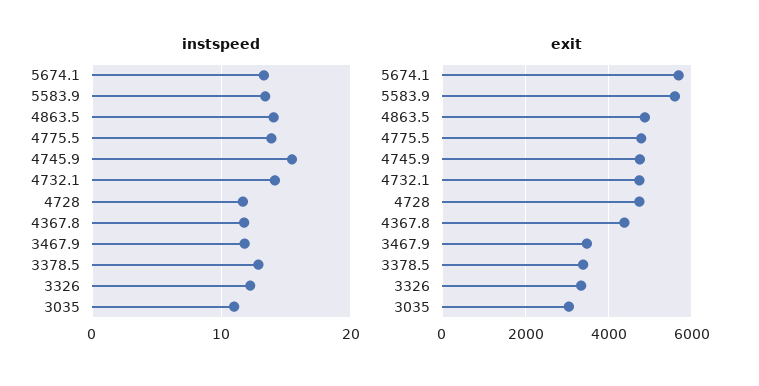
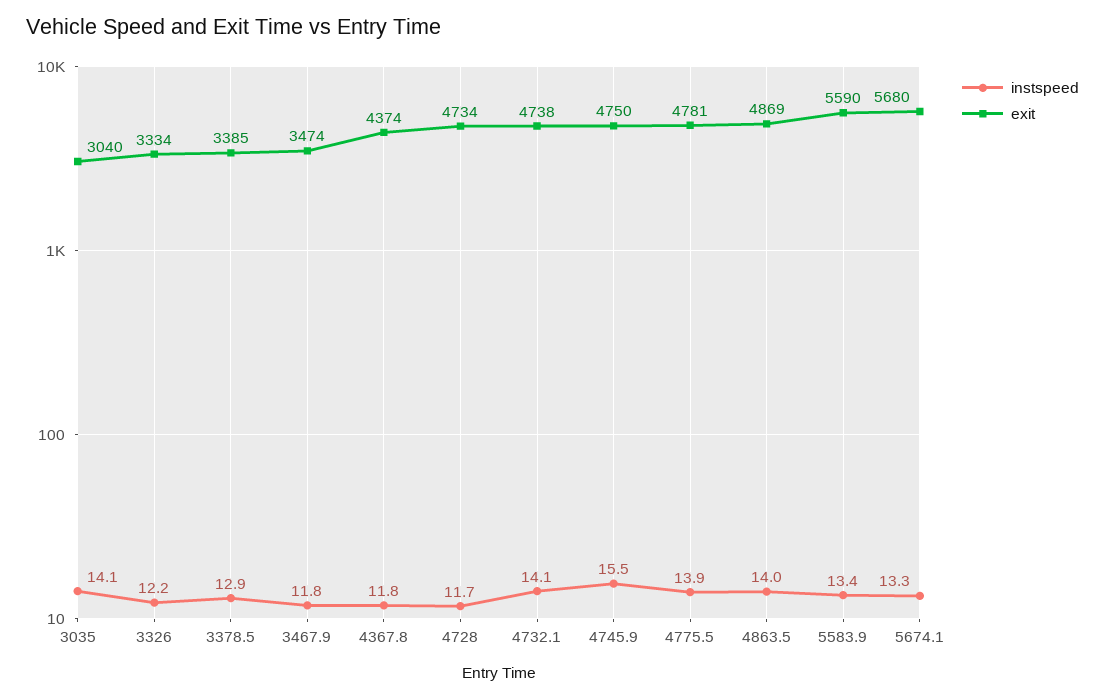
  {
    "instspeed": {
      "5674.1": 13.3,
      "5583.9": 13.4,
      "4863.5": 14,
      "4775.5": 13.9,
      "4745.9": 15.5,
      "4732.1": 14.1,
      "4728": 11.7,
      "4367.8": 11.8,
      "3467.9": 11.8,
      "3378.5": 12.9,
      "3326": 12.2,
-     "3035": 11
+     "3035": 14.1
    },
    "exit": {
      "5674.1": 5680,
      "5583.9": 5590,
      "4863.5": 4869,
      "4775.5": 4781,
      "4745.9": 4750,
      "4732.1": 4738,
      "4728": 4734,
      "4367.8": 4374,
      "3467.9": 3474,
      "3378.5": 3385,
      "3326": 3334,
      "3035": 3040
    }
  }

